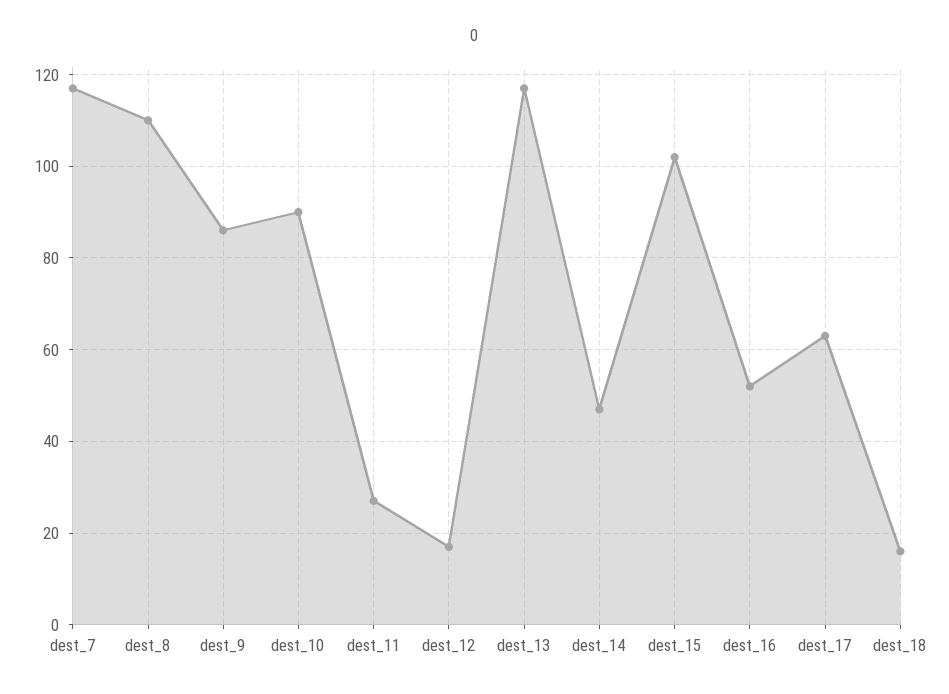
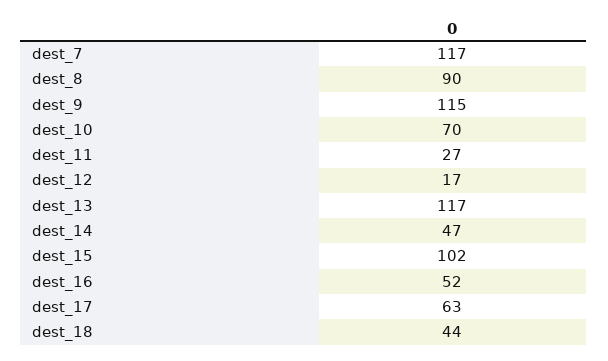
  {
    "dest_7": 117,
-   "dest_8": 110,
+   "dest_8": 90,
-   "dest_9": 85,
+   "dest_9": 115,
-   "dest_10": 90,
+   "dest_10": 70,
    "dest_11": 27,
    "dest_12": 17,
    "dest_13": 117,
    "dest_14": 47,
    "dest_15": 102,
    "dest_16": 52,
    "dest_17": 63,
-   "dest_18": 15
+   "dest_18": 44
  }

